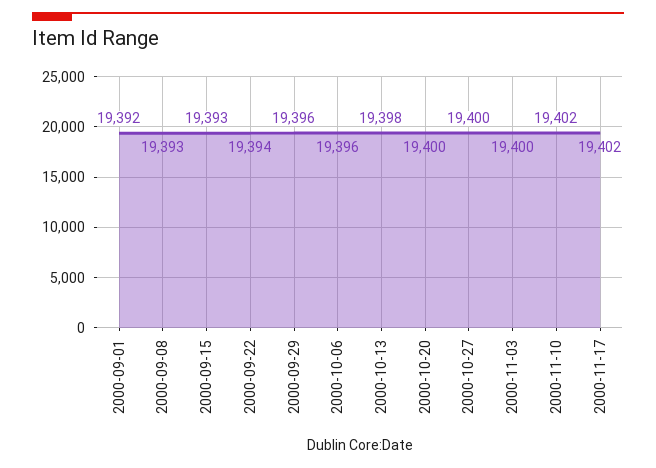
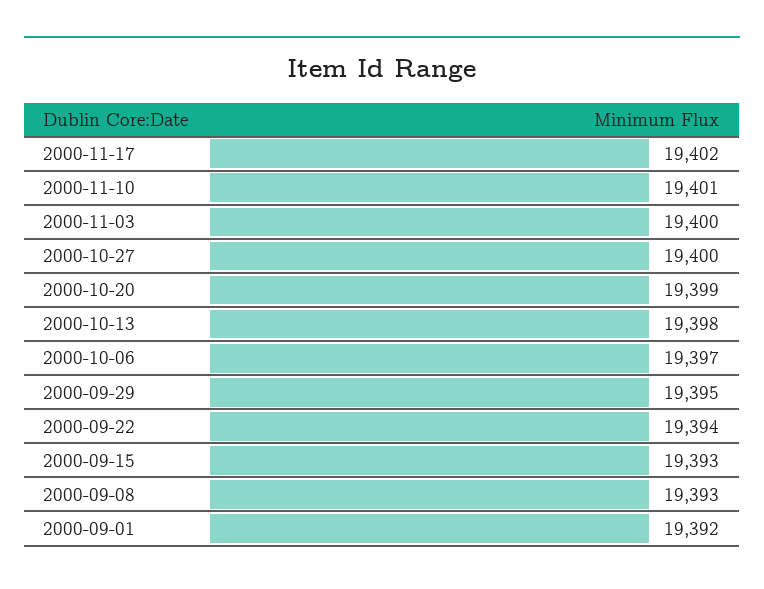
  {
    "2000-09-01": 19392,
    "2000-09-08": 19393,
    "2000-09-15": 19393,
    "2000-09-22": 19394,
-   "2000-09-29": 19396,
+   "2000-09-29": 19395,
-   "2000-10-06": 19396,
+   "2000-10-06": 19397,
    "2000-10-13": 19398,
-   "2000-10-20": 19400,
+   "2000-10-20": 19399,
    "2000-10-27": 19400,
    "2000-11-03": 19400,
-   "2000-11-10": 19402,
+   "2000-11-10": 19401,
    "2000-11-17": 19402
  }

